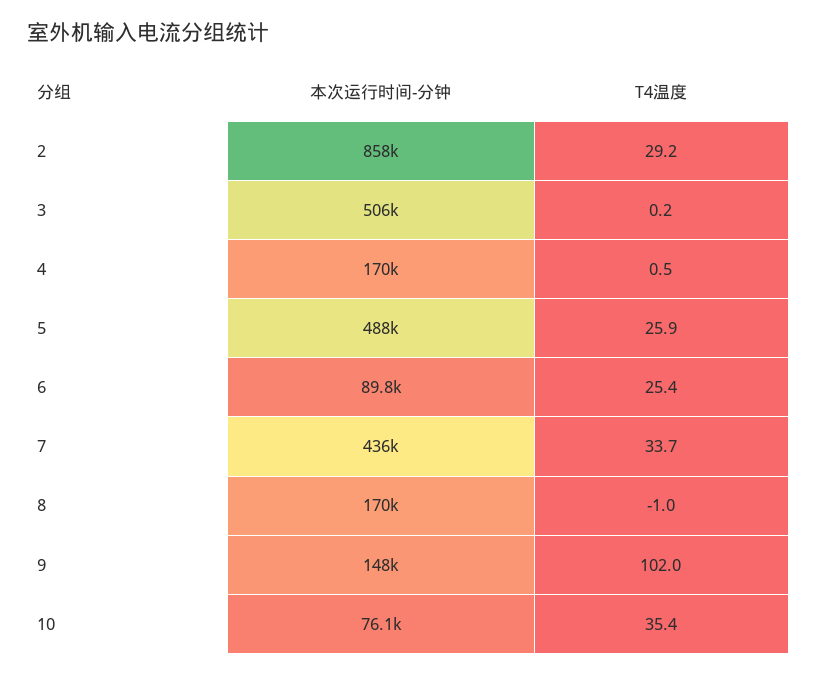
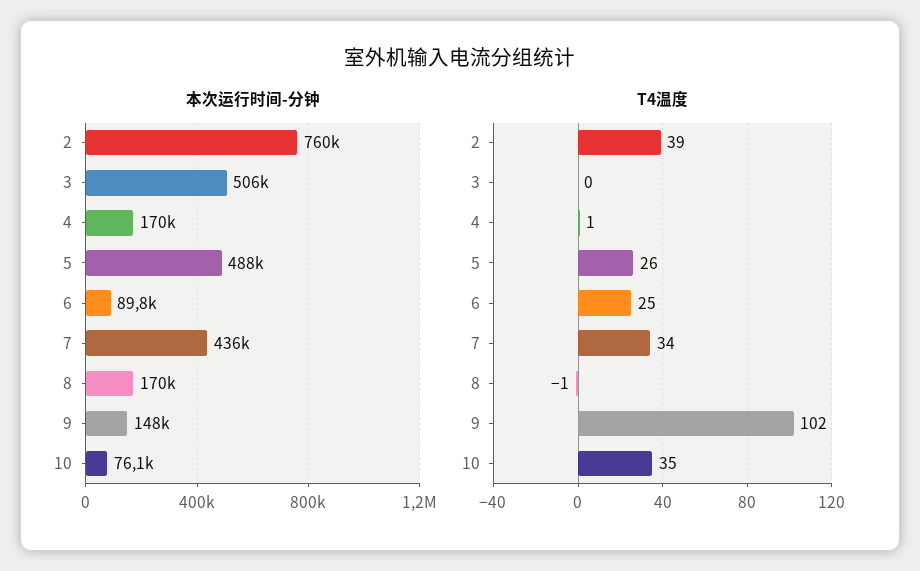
  {
    "本次运行时间-分钟": {
-     "2": 858000,
+     "2": 760000,
      "3": 506000,
      "4": 170000,
      "5": 488000,
      "6": 89800,
      "7": 436000,
      "8": 170000,
      "9": 148000,
      "10": 76100
    },
    "T4温度": {
-     "2": 29.2,
+     "2": 39,
      "3": 0.2,
      "4": 0.5,
      "5": 25.9,
      "6": 25.4,
      "7": 33.7,
      "8": -1,
      "9": 102,
      "10": 35.4
    }
  }

